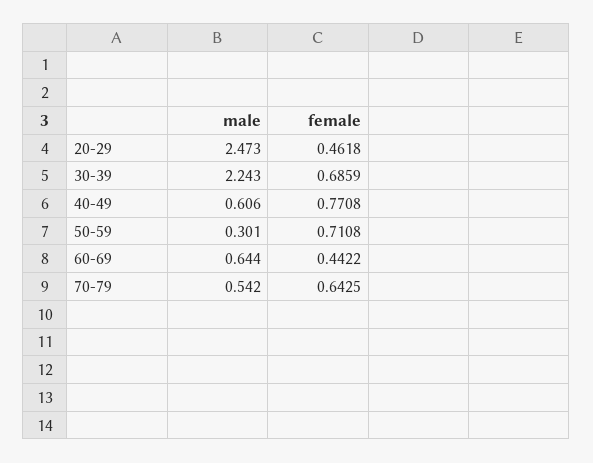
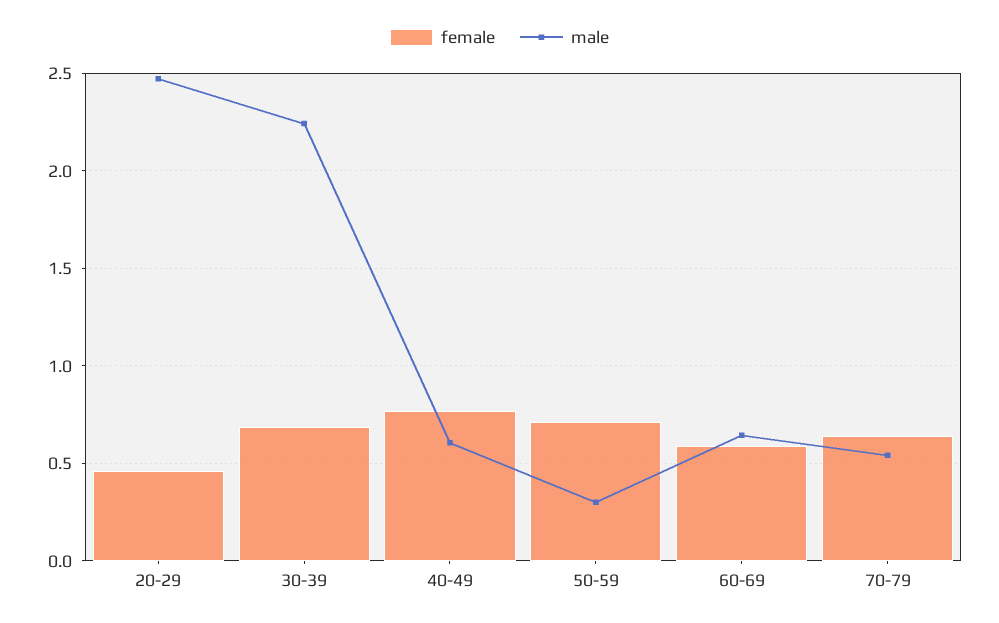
  {
    "male": {
      "20-29": 2.473,
      "30-39": 2.243,
      "40-49": 0.606,
      "50-59": 0.301,
      "60-69": 0.644,
      "70-79": 0.542
    },
    "female": {
      "20-29": 0.4618,
      "30-39": 0.6859,
      "40-49": 0.7708,
      "50-59": 0.7108,
-     "60-69": 0.4422,
+     "60-69": 0.6,
      "70-79": 0.6425
    }
  }

